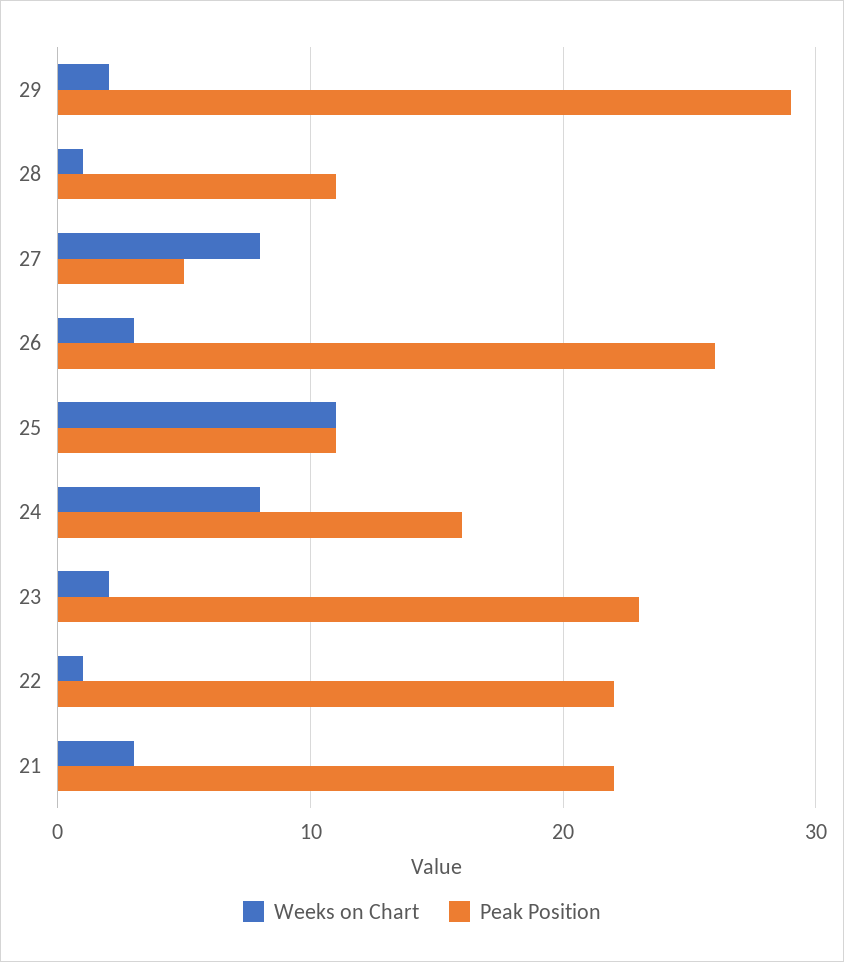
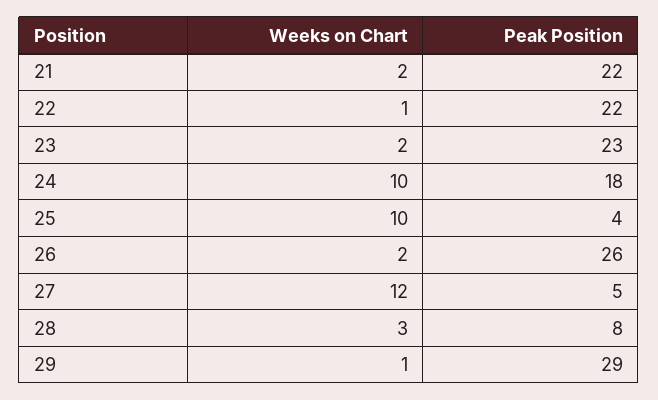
  {
    "Weeks on Chart": {
-     "29": 2,
+     "29": 1,
-     "28": 1,
+     "28": 3,
-     "27": 8,
+     "27": 12,
-     "26": 3,
+     "26": 2,
-     "25": 11,
+     "25": 10,
-     "24": 8,
+     "24": 10,
      "23": 2,
      "22": 1,
-     "21": 3
+     "21": 2
    },
    "Peak Position": {
      "29": 29,
-     "28": 11,
+     "28": 8,
      "27": 5,
      "26": 26,
-     "25": 11,
+     "25": 4,
-     "24": 16,
+     "24": 18,
      "23": 23,
      "22": 22,
      "21": 22
    }
  }

